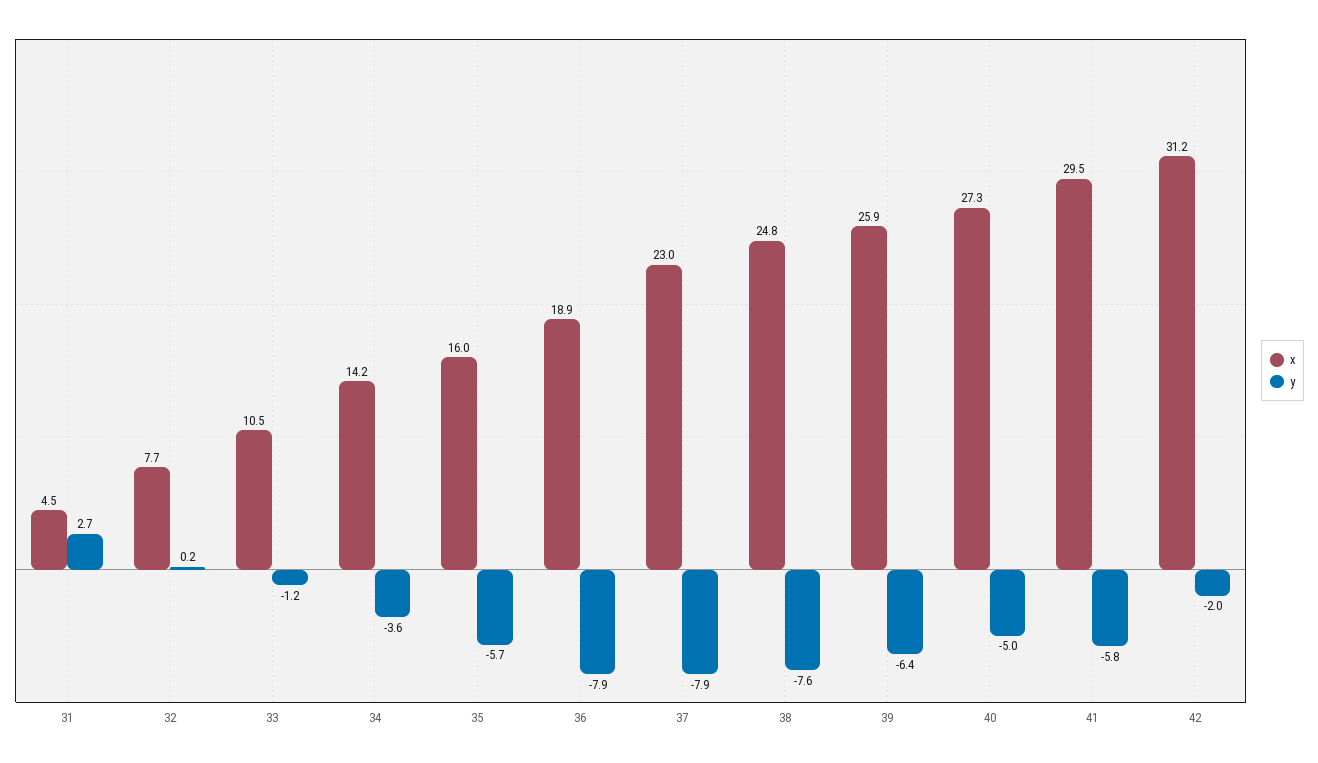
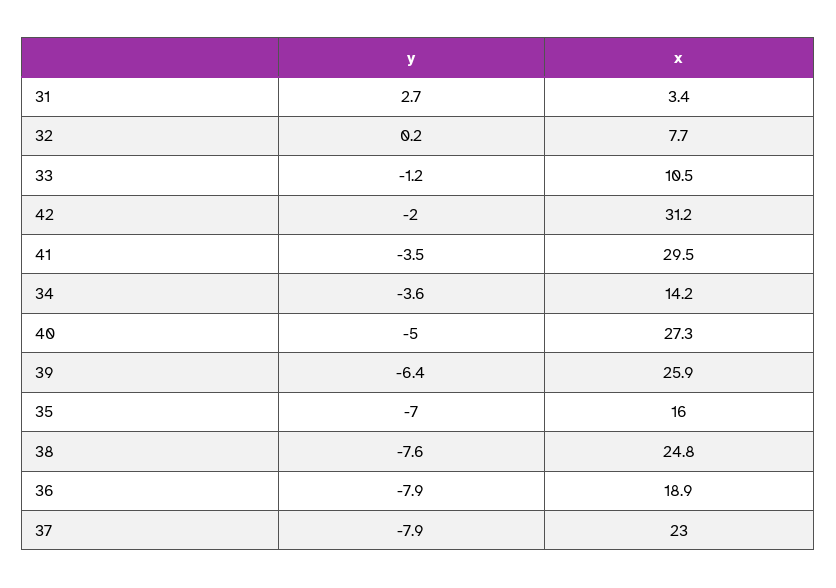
  {
    "x": {
-     "31": 4.5,
+     "31": 3.4,
      "32": 7.7,
      "33": 10.5,
      "34": 14.2,
      "35": 16,
      "36": 18.9,
      "37": 23,
      "38": 24.8,
      "39": 25.9,
      "40": 27.3,
      "41": 29.5,
      "42": 31.2
    },
    "y": {
      "31": 2.7,
      "32": 0.2,
      "33": -1.2,
      "34": -3.6,
-     "35": -5.7,
+     "35": -7,
      "36": -7.9,
      "37": -7.9,
      "38": -7.6,
      "39": -6.4,
      "40": -5,
-     "41": -5.8,
+     "41": -3.5,
      "42": -2
    }
  }

